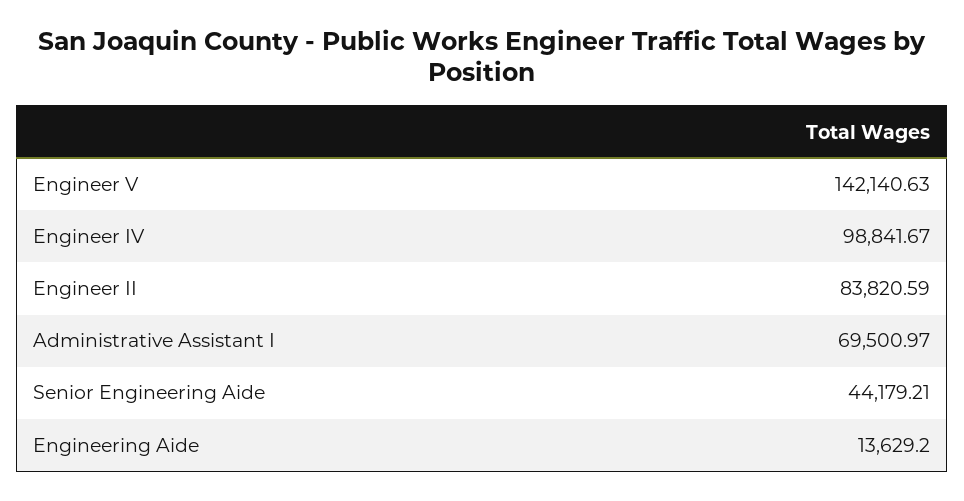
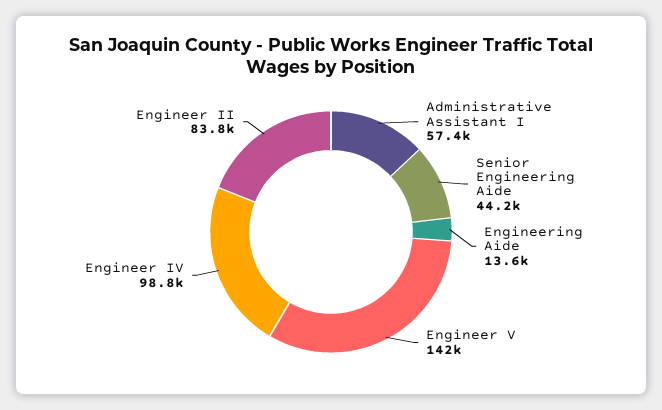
  {
    "Engineer V": 142140.63,
    "Engineer IV": 98841.67,
    "Engineer II": 83820.59,
-   "Administrative Assistant I": 69500.97,
+   "Administrative Assistant I": 57400,
    "Senior Engineering Aide": 44179.21,
    "Engineering Aide": 13629.2
  }

